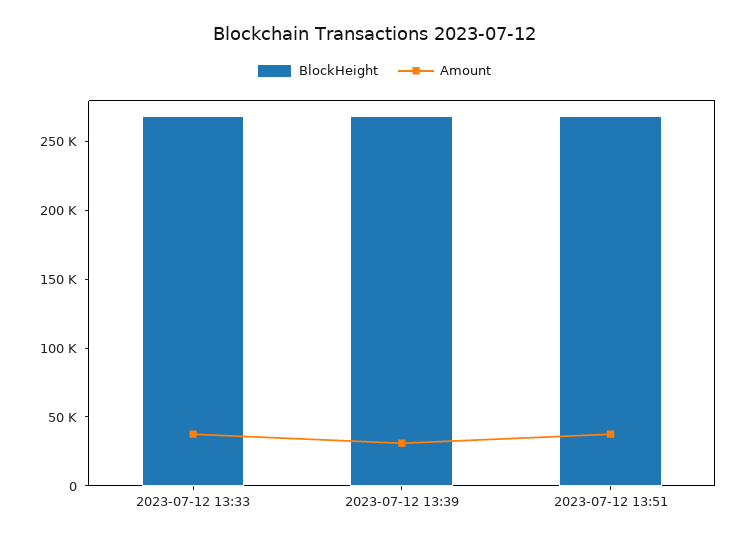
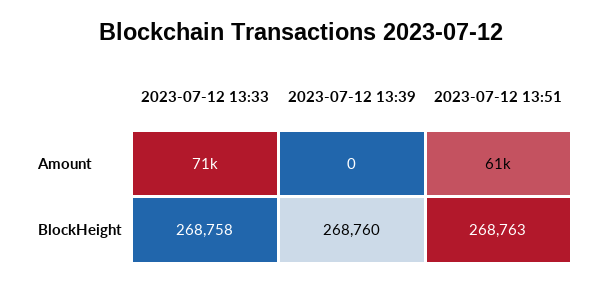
  {
    "BlockHeight": {
      "2023-07-12 13:33": 268758,
      "2023-07-12 13:39": 268760,
      "2023-07-12 13:51": 268763
    },
    "Amount": {
-     "2023-07-12 13:33": 40000,
+     "2023-07-12 13:33": 71000,
-     "2023-07-12 13:39": 30000,
+     "2023-07-12 13:39": 0,
-     "2023-07-12 13:51": 40000
+     "2023-07-12 13:51": 61000
    }
  }

